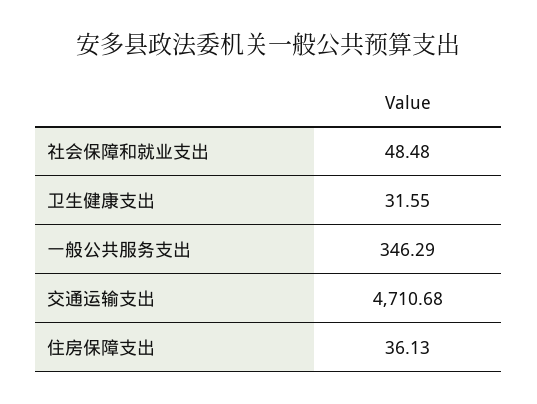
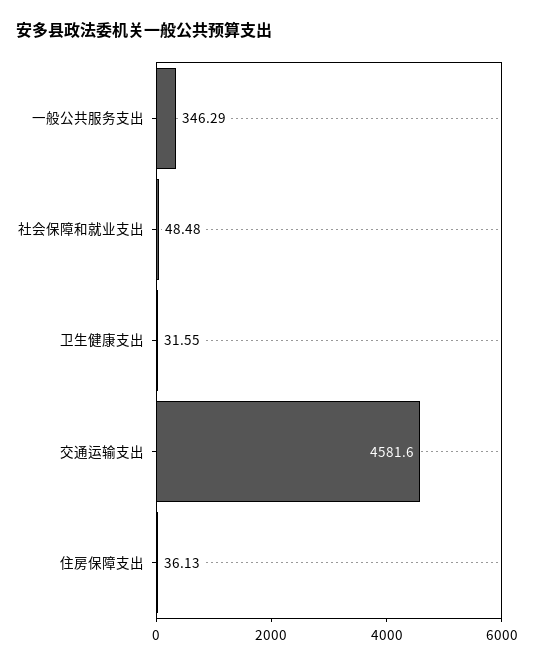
  {
    "社会保障和就业支出": 48.48,
    "卫生健康支出": 31.55,
    "一般公共服务支出": 346.29,
-   "交通运输支出": 4710.68,
+   "交通运输支出": 4581.6,
    "住房保障支出": 36.13
  }

